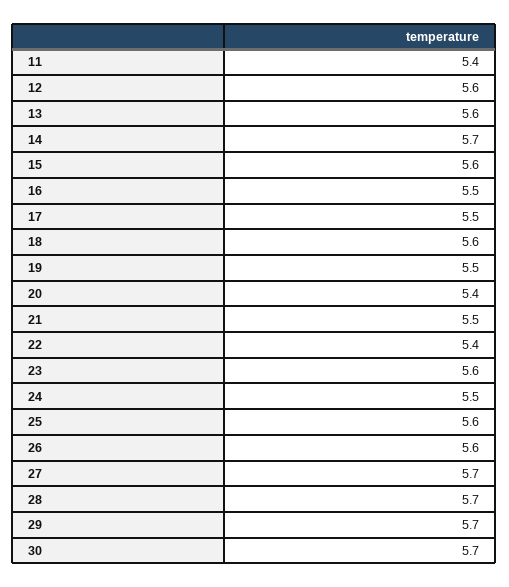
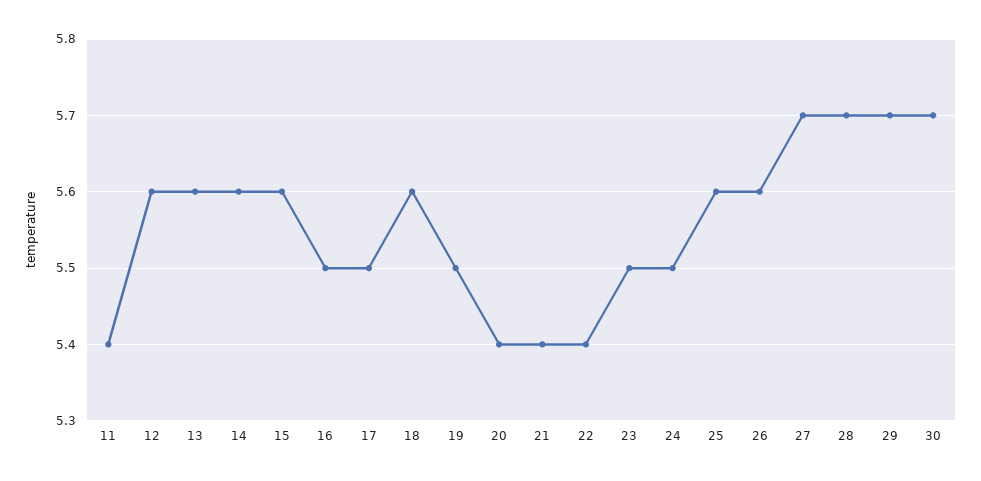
  {
    "11": 5.4,
    "12": 5.6,
    "13": 5.6,
-   "14": 5.7,
+   "14": 5.6,
    "15": 5.6,
    "16": 5.5,
    "17": 5.5,
    "18": 5.6,
    "19": 5.5,
    "20": 5.4,
-   "21": 5.5,
+   "21": 5.4,
    "22": 5.4,
-   "23": 5.6,
+   "23": 5.5,
    "24": 5.5,
    "25": 5.6,
    "26": 5.6,
    "27": 5.7,
    "28": 5.7,
    "29": 5.7,
    "30": 5.7
  }

